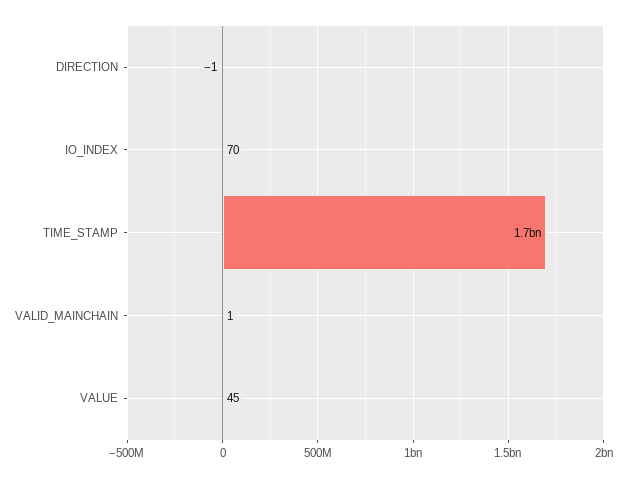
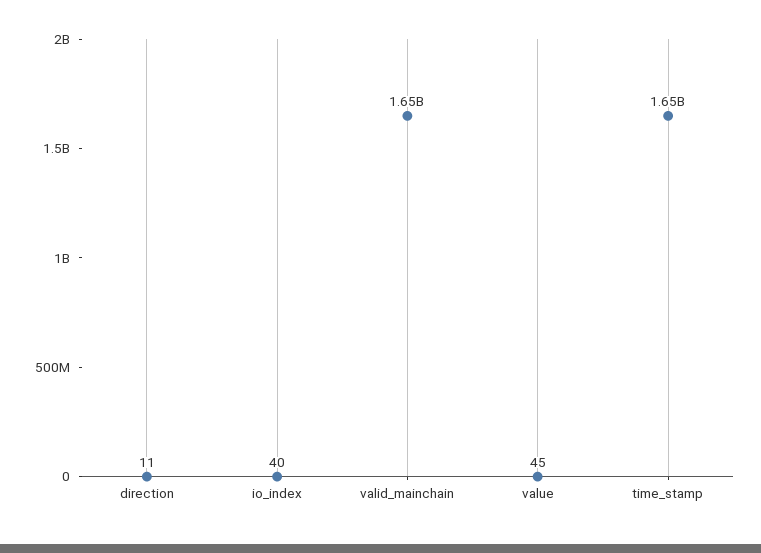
  {
-   "DIRECTION": -1,
+   "DIRECTION": 11,
-   "IO_INDEX": 70,
+   "IO_INDEX": 40,
    "TIME_STAMP": 1650000000,
-   "VALID_MAINCHAIN": 1,
+   "VALID_MAINCHAIN": 1650000000,
    "VALUE": 45
  }

